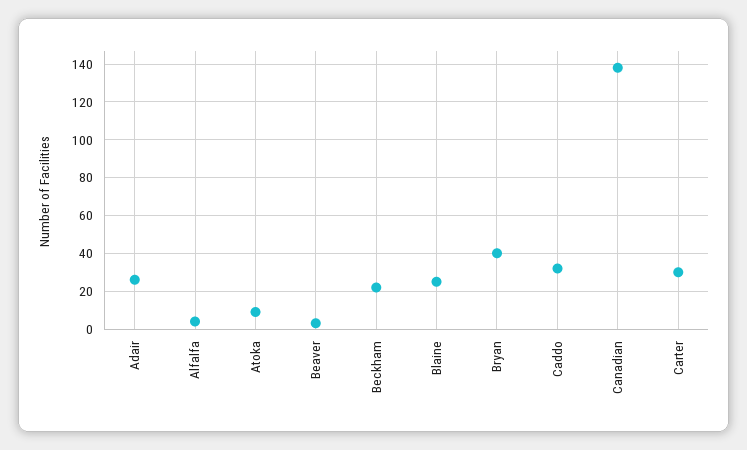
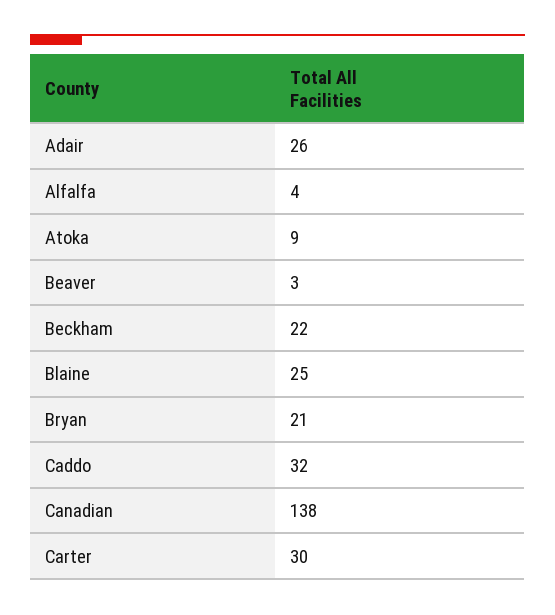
  {
    "Adair": 26,
    "Alfalfa": 4,
    "Atoka": 9,
    "Beaver": 3,
    "Beckham": 22,
    "Blaine": 25,
-   "Bryan": 40,
+   "Bryan": 21,
    "Caddo": 32,
    "Canadian": 138,
    "Carter": 30
  }

